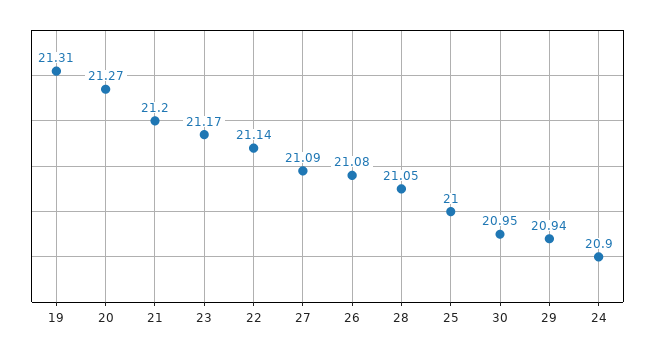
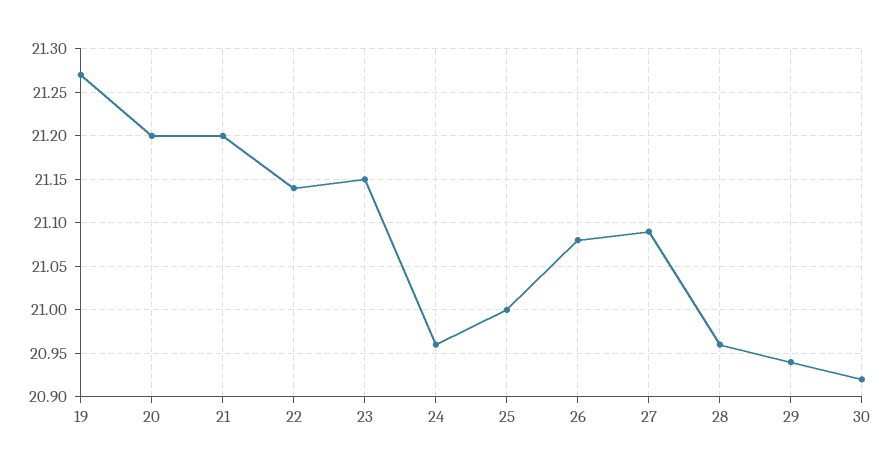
  {
-   "19": 21.31,
+   "19": 21.27,
-   "20": 21.27,
+   "20": 21.2,
    "21": 21.2,
-   "23": 21.17,
+   "23": 21.15,
    "22": 21.14,
    "27": 21.09,
    "26": 21.08,
-   "28": 21.05,
+   "28": 20.96,
    "25": 21,
-   "30": 20.95,
+   "30": 20.92,
    "29": 20.94,
-   "24": 20.9
+   "24": 20.96
  }

